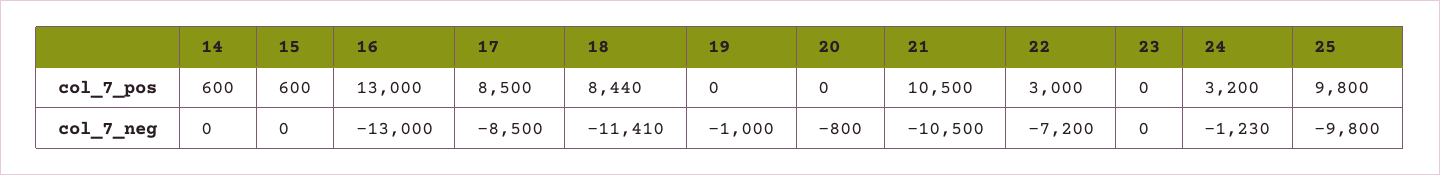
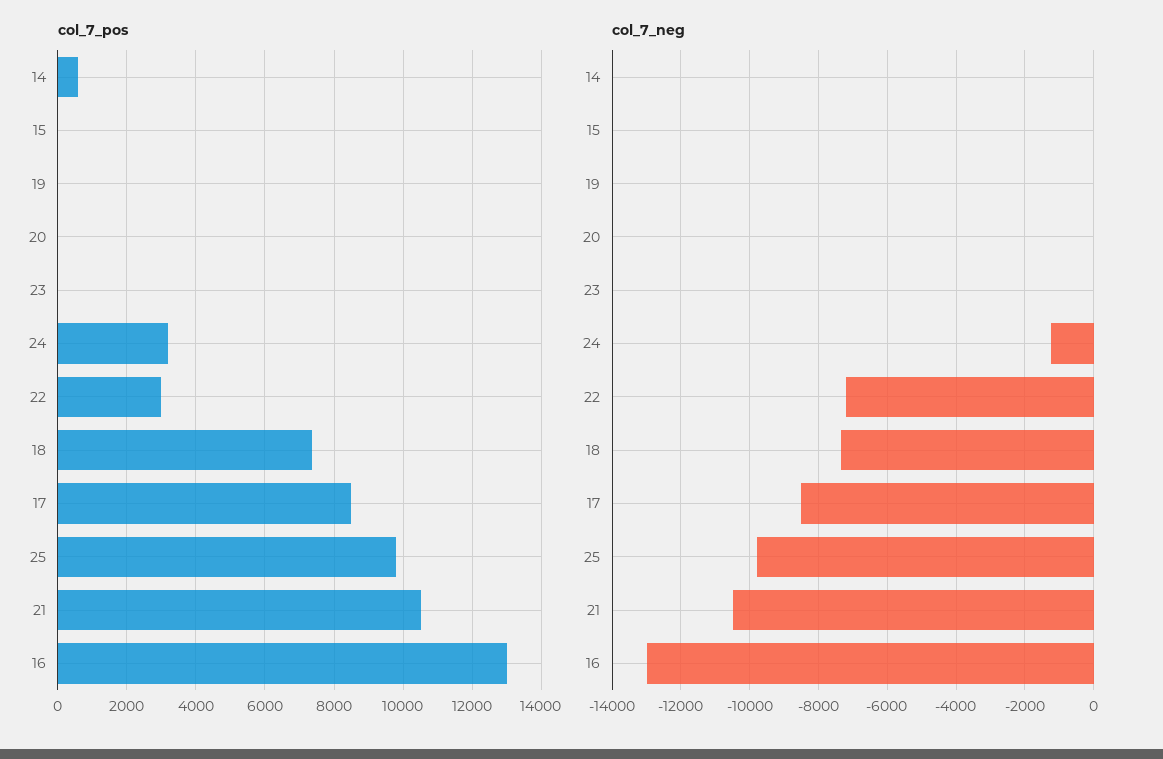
  {
    "col_7_pos": {
      "14": 600,
-     "15": 600,
+     "15": 0,
      "16": 13000,
      "17": 8500,
-     "18": 8440,
+     "18": 7400,
      "19": 0,
      "20": 0,
      "21": 10500,
      "22": 3000,
      "23": 0,
      "24": 3200,
      "25": 9800
    },
    "col_7_neg": {
      "14": 0,
      "15": 0,
      "16": -13000,
      "17": -8500,
-     "18": -11410,
+     "18": -7400,
-     "19": -1000,
+     "19": 0,
-     "20": -800,
+     "20": 0,
      "21": -10500,
      "22": -7200,
      "23": 0,
      "24": -1230,
      "25": -9800
    }
  }

